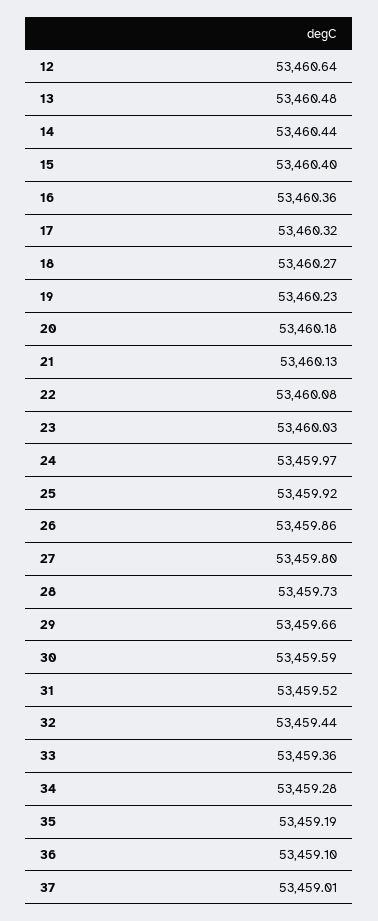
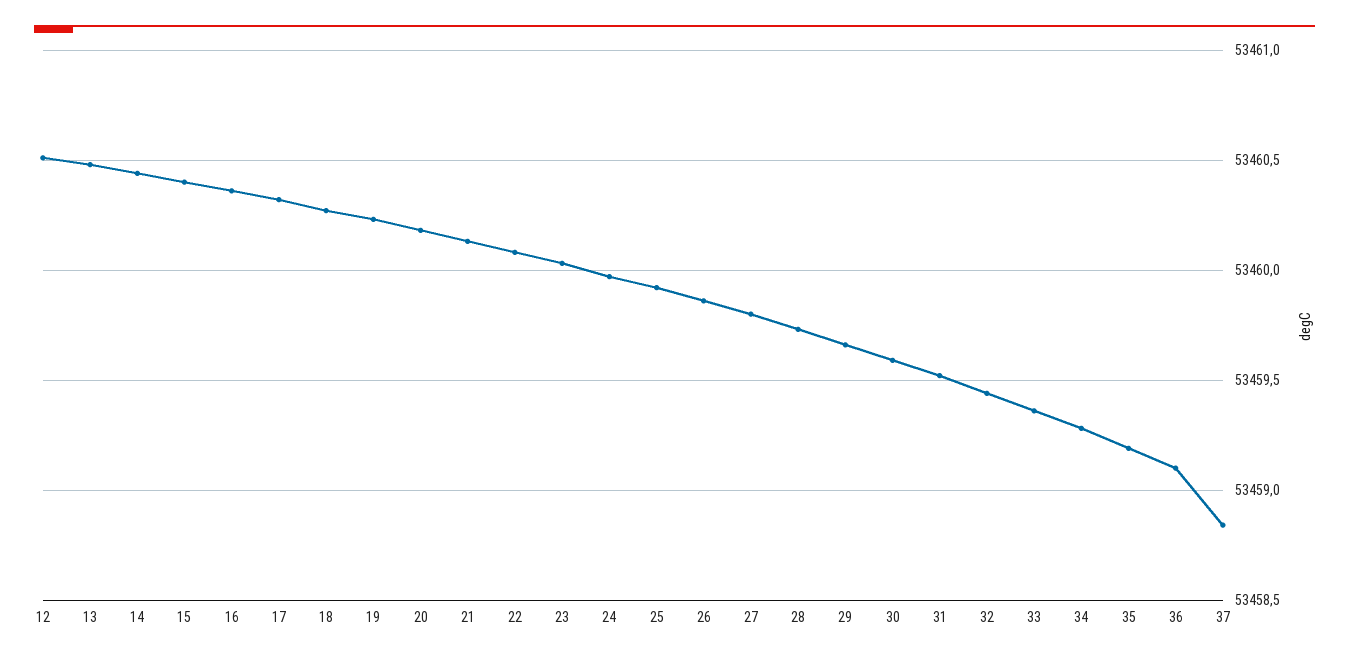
  {
-   "12": 53460.64,
+   "12": 53460.5,
    "13": 53460.48,
    "14": 53460.44,
    "15": 53460.4,
    "16": 53460.36,
    "17": 53460.32,
    "18": 53460.27,
    "19": 53460.23,
    "20": 53460.18,
    "21": 53460.13,
    "22": 53460.08,
    "23": 53460.03,
    "24": 53459.97,
    "25": 53459.92,
    "26": 53459.86,
    "27": 53459.8,
    "28": 53459.73,
    "29": 53459.66,
    "30": 53459.59,
    "31": 53459.52,
    "32": 53459.44,
    "33": 53459.36,
    "34": 53459.28,
    "35": 53459.19,
    "36": 53459.1,
-   "37": 53459.01
+   "37": 53458.85
  }

